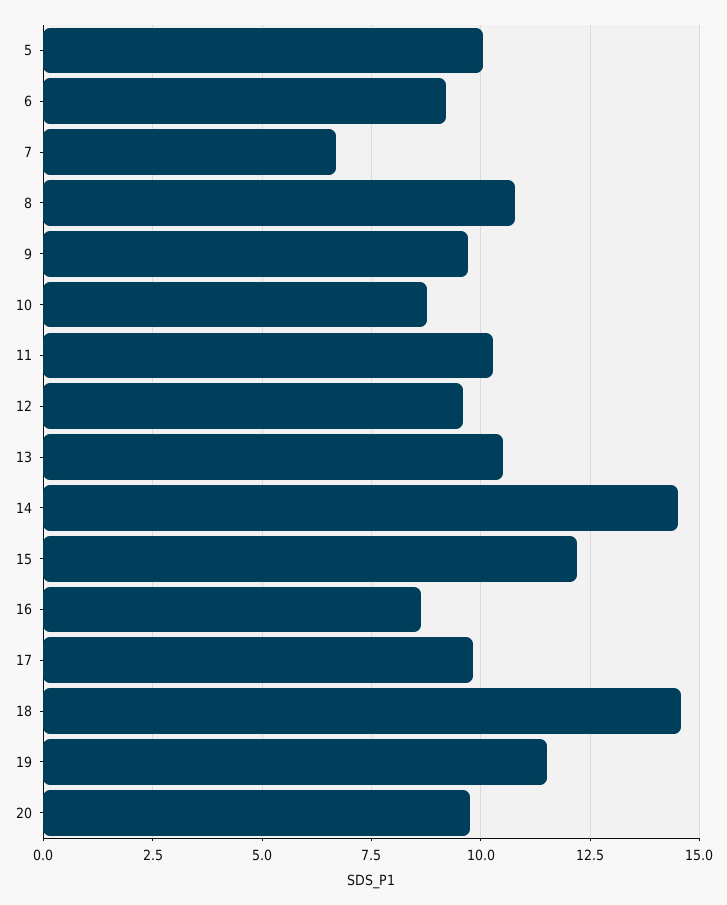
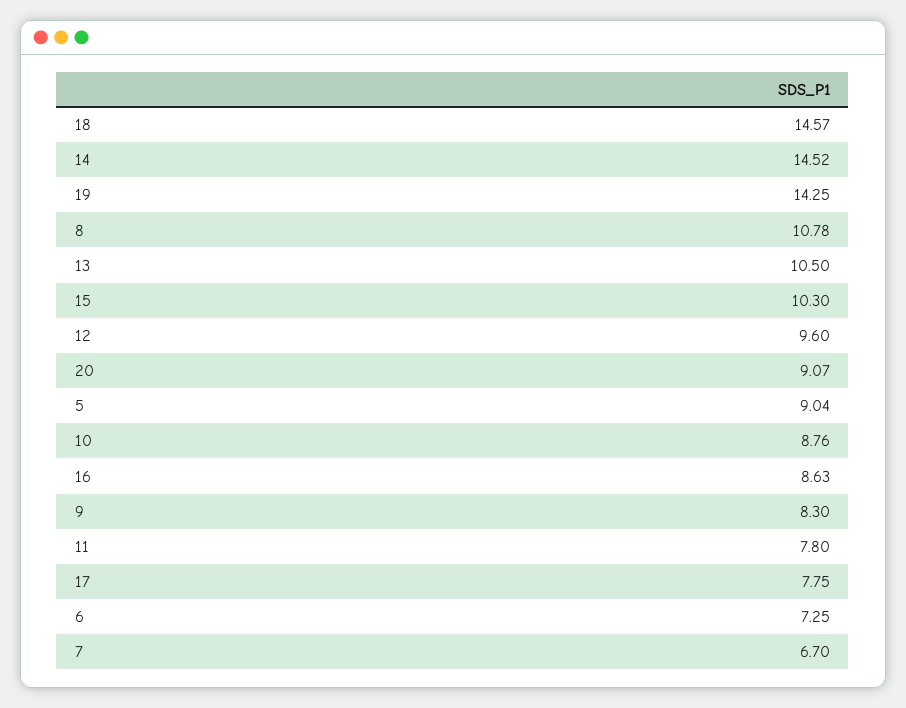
  {
-   "5": 10,
+   "5": 9.04,
-   "6": 9.25,
+   "6": 7.25,
    "7": 6.7,
    "8": 10.78,
-   "9": 9.75,
+   "9": 8.3,
    "10": 8.76,
-   "11": 10.25,
+   "11": 7.8,
    "12": 9.6,
    "13": 10.5,
    "14": 14.52,
-   "15": 12.25,
+   "15": 10.3,
    "16": 8.63,
-   "17": 9.75,
+   "17": 7.75,
    "18": 14.57,
-   "19": 11.5,
+   "19": 14.25,
-   "20": 9.75
+   "20": 9.07
  }

